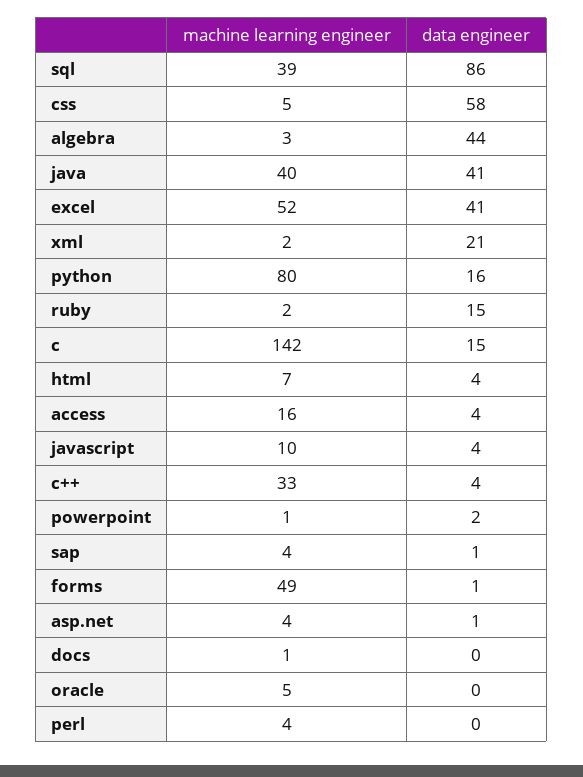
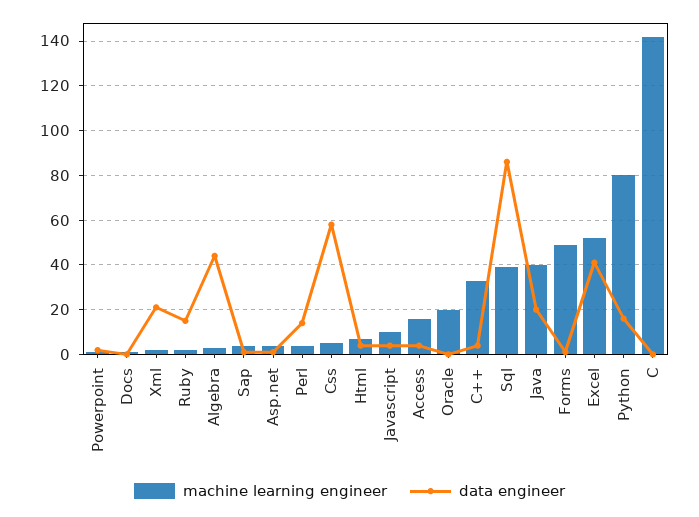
  {
    "machine learning engineer": {
      "sql": 39,
      "css": 5,
      "algebra": 3,
      "java": 40,
      "excel": 52,
      "xml": 2,
      "python": 80,
      "ruby": 2,
      "c": 142,
      "html": 7,
      "access": 16,
      "javascript": 10,
      "c++": 33,
      "powerpoint": 1,
      "sap": 4,
      "forms": 49,
      "asp.net": 4,
      "docs": 1,
-     "oracle": 5,
+     "oracle": 20,
      "perl": 4
    },
    "data engineer": {
      "sql": 86,
      "css": 58,
      "algebra": 44,
-     "java": 41,
+     "java": 20,
      "excel": 41,
      "xml": 21,
      "python": 16,
      "ruby": 15,
-     "c": 15,
+     "c": 0,
      "html": 4,
      "access": 4,
      "javascript": 4,
      "c++": 4,
      "powerpoint": 2,
      "sap": 1,
      "forms": 1,
      "asp.net": 1,
      "docs": 0,
      "oracle": 0,
-     "perl": 0
+     "perl": 15
    }
  }

